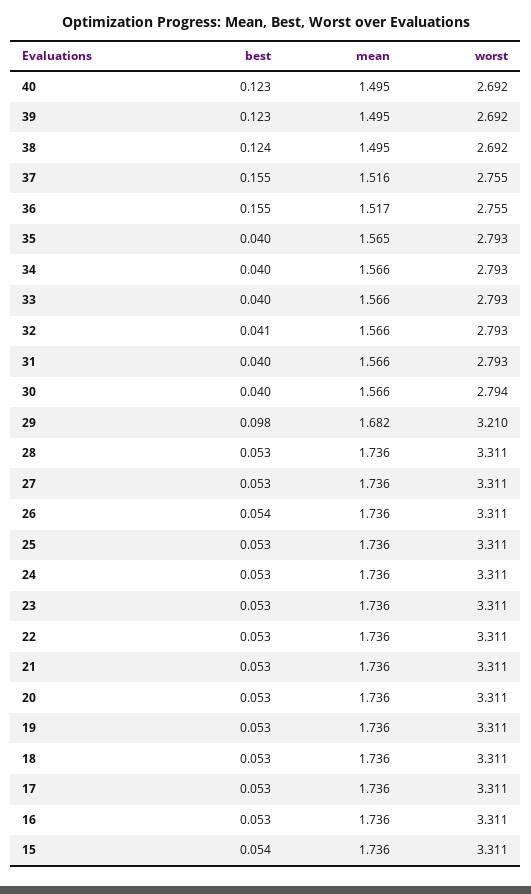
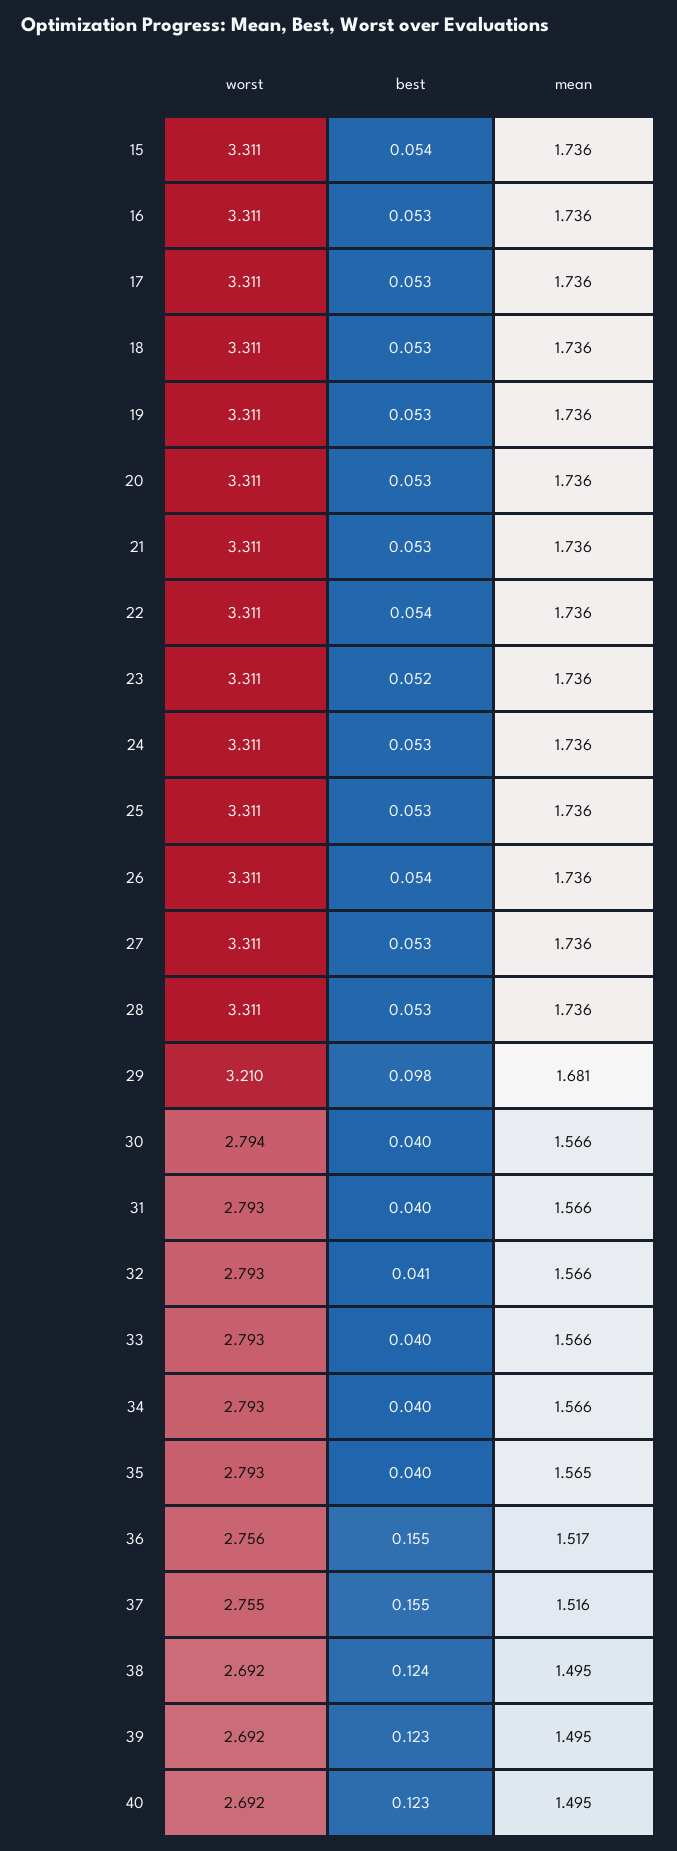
  {
    "best": {
      "40": 0.123,
      "39": 0.123,
      "38": 0.124,
      "37": 0.155,
      "36": 0.155,
      "35": 0.04,
      "34": 0.04,
      "33": 0.04,
      "32": 0.041,
      "31": 0.04,
      "30": 0.04,
      "29": 0.098,
      "28": 0.053,
      "27": 0.053,
      "26": 0.054,
      "25": 0.053,
      "24": 0.053,
-     "23": 0.053,
+     "23": 0.052,
-     "22": 0.053,
+     "22": 0.054,
      "21": 0.053,
      "20": 0.053,
      "19": 0.053,
      "18": 0.053,
      "17": 0.053,
      "16": 0.053,
      "15": 0.054
    },
    "mean": {
      "40": 1.495,
      "39": 1.495,
      "38": 1.495,
      "37": 1.516,
      "36": 1.517,
      "35": 1.565,
      "34": 1.566,
      "33": 1.566,
      "32": 1.566,
      "31": 1.566,
      "30": 1.566,
-     "29": 1.682,
+     "29": 1.681,
      "28": 1.736,
      "27": 1.736,
      "26": 1.736,
      "25": 1.736,
      "24": 1.736,
      "23": 1.736,
      "22": 1.736,
      "21": 1.736,
      "20": 1.736,
      "19": 1.736,
      "18": 1.736,
      "17": 1.736,
      "16": 1.736,
      "15": 1.736
    },
    "worst": {
      "40": 2.692,
      "39": 2.692,
      "38": 2.692,
      "37": 2.755,
-     "36": 2.755,
+     "36": 2.756,
      "35": 2.793,
      "34": 2.793,
      "33": 2.793,
      "32": 2.793,
      "31": 2.793,
      "30": 2.794,
      "29": 3.21,
      "28": 3.311,
      "27": 3.311,
      "26": 3.311,
      "25": 3.311,
      "24": 3.311,
      "23": 3.311,
      "22": 3.311,
      "21": 3.311,
      "20": 3.311,
      "19": 3.311,
      "18": 3.311,
      "17": 3.311,
      "16": 3.311,
      "15": 3.311
    }
  }

